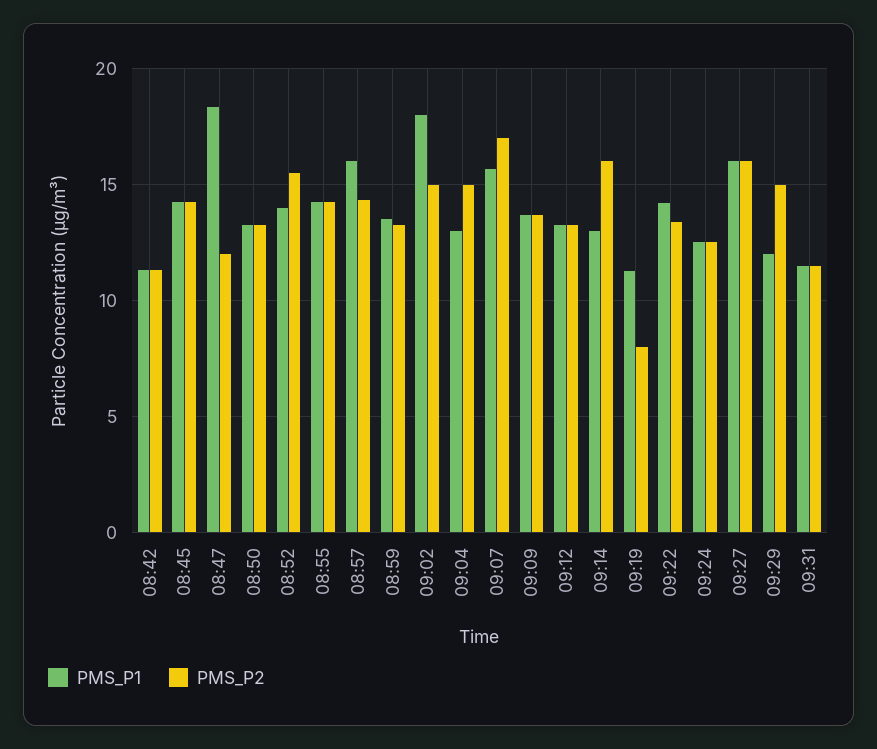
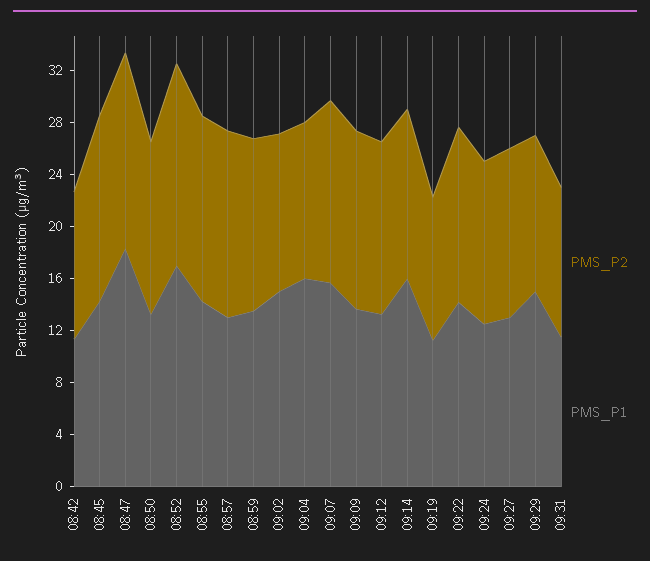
  {
    "PMS_P1": {
      "08:42": 11.5,
      "08:45": 14.5,
      "08:47": 18.5,
      "08:50": 13.5,
-     "08:52": 14,
+     "08:52": 17,
      "08:55": 14.5,
-     "08:57": 16,
+     "08:57": 13,
      "08:59": 13.5,
-     "09:02": 18,
+     "09:02": 15,
-     "09:04": 13,
+     "09:04": 16,
      "09:07": 15.5,
      "09:09": 13.5,
      "09:12": 13.5,
-     "09:14": 13,
+     "09:14": 16,
      "09:19": 11.5,
      "09:22": 14,
      "09:24": 12.5,
-     "09:27": 16,
+     "09:27": 13,
-     "09:29": 12,
+     "09:29": 15,
      "09:31": 11.5
    },
    "PMS_P2": {
      "08:42": 11.5,
      "08:45": 14.5,
-     "08:47": 12,
+     "08:47": 15,
      "08:50": 13.5,
      "08:52": 15.5,
      "08:55": 14.5,
      "08:57": 14.5,
      "08:59": 13.5,
-     "09:02": 15,
+     "09:02": 12,
-     "09:04": 15,
+     "09:04": 12,
-     "09:07": 17,
+     "09:07": 14,
      "09:09": 13.5,
      "09:12": 13.5,
-     "09:14": 16,
+     "09:14": 13,
-     "09:19": 8,
+     "09:19": 11,
      "09:22": 13.5,
      "09:24": 12.5,
-     "09:27": 16,
+     "09:27": 13,
-     "09:29": 15,
+     "09:29": 12,
      "09:31": 11.5
    }
  }

